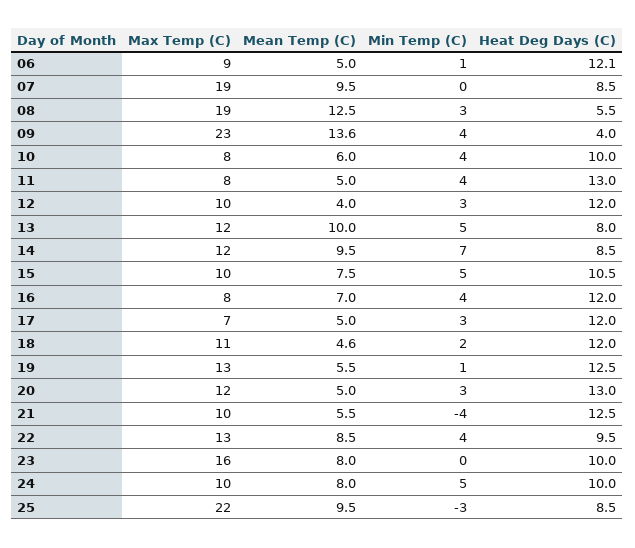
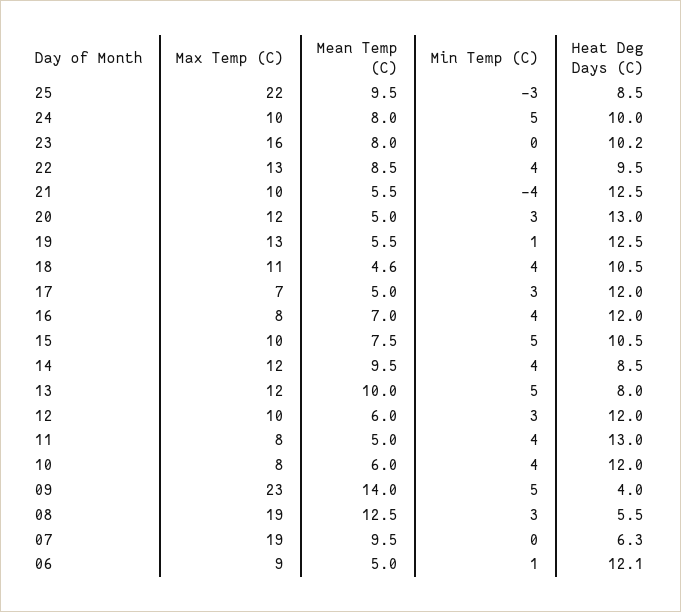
  {
    "Max Temp (C)": {
      "06": 9,
      "07": 19,
      "08": 19,
      "09": 23,
      "10": 8,
      "11": 8,
      "12": 10,
      "13": 12,
      "14": 12,
      "15": 10,
      "16": 8,
      "17": 7,
      "18": 11,
      "19": 13,
      "20": 12,
      "21": 10,
      "22": 13,
      "23": 16,
      "24": 10,
      "25": 22
    },
    "Mean Temp (C)": {
      "06": 5,
      "07": 9.5,
      "08": 12.5,
-     "09": 13.6,
+     "09": 14,
      "10": 6,
      "11": 5,
-     "12": 4,
+     "12": 6,
      "13": 10,
      "14": 9.5,
      "15": 7.5,
      "16": 7,
      "17": 5,
      "18": 4.6,
      "19": 5.5,
      "20": 5,
      "21": 5.5,
      "22": 8.5,
      "23": 8,
      "24": 8,
      "25": 9.5
    },
    "Min Temp (C)": {
      "06": 1,
      "07": 0,
      "08": 3,
-     "09": 4,
+     "09": 5,
      "10": 4,
      "11": 4,
      "12": 3,
      "13": 5,
-     "14": 7,
+     "14": 4,
      "15": 5,
      "16": 4,
      "17": 3,
-     "18": 2,
+     "18": 4,
      "19": 1,
      "20": 3,
      "21": -4,
      "22": 4,
      "23": 0,
      "24": 5,
      "25": -3
    },
    "Heat Deg Days (C)": {
      "06": 12.1,
-     "07": 8.5,
+     "07": 6.3,
      "08": 5.5,
      "09": 4,
-     "10": 10,
+     "10": 12,
      "11": 13,
      "12": 12,
      "13": 8,
      "14": 8.5,
      "15": 10.5,
      "16": 12,
      "17": 12,
-     "18": 12,
+     "18": 10.5,
      "19": 12.5,
      "20": 13,
      "21": 12.5,
      "22": 9.5,
-     "23": 10,
+     "23": 10.2,
      "24": 10,
      "25": 8.5
    }
  }

